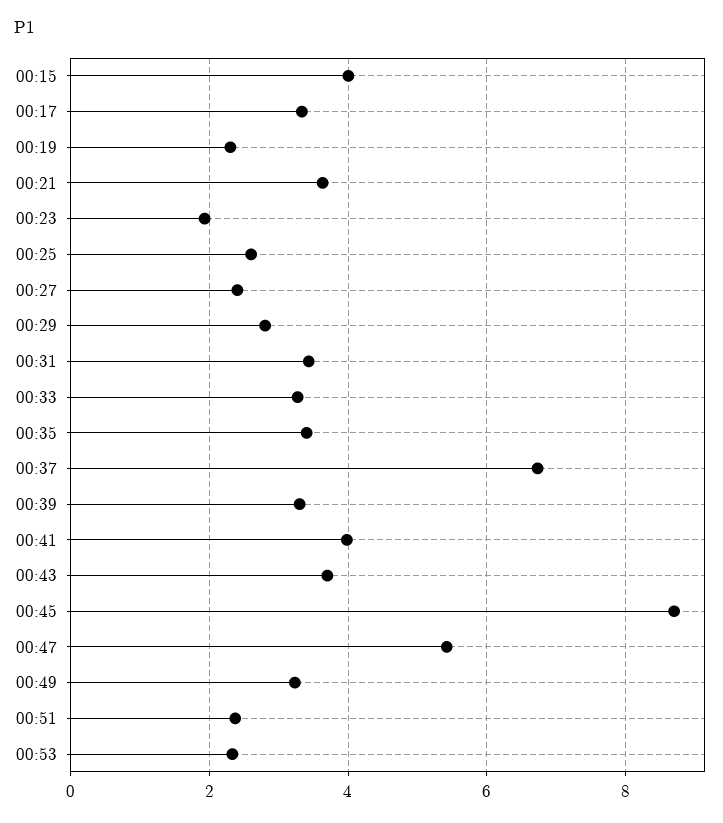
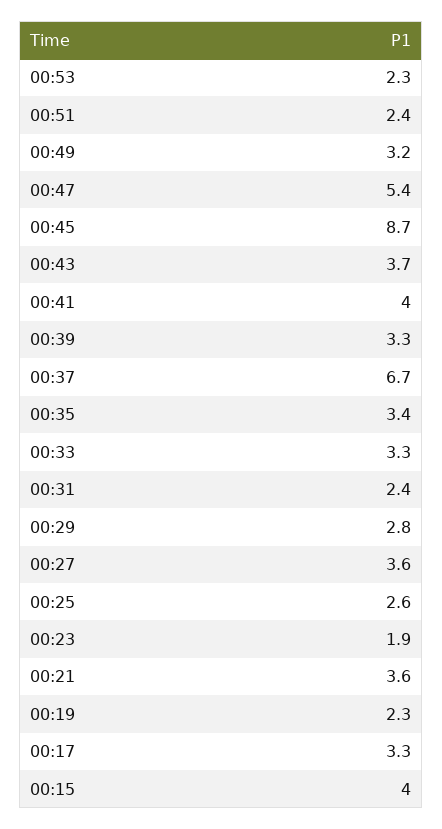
  {
    "00:15": 4,
    "00:17": 3.3,
    "00:19": 2.3,
    "00:21": 3.6,
    "00:23": 1.9,
    "00:25": 2.6,
-   "00:27": 2.4,
+   "00:27": 3.6,
    "00:29": 2.8,
-   "00:31": 3.4,
+   "00:31": 2.4,
    "00:33": 3.3,
    "00:35": 3.4,
    "00:37": 6.7,
    "00:39": 3.3,
    "00:41": 4,
    "00:43": 3.7,
    "00:45": 8.7,
    "00:47": 5.4,
    "00:49": 3.2,
    "00:51": 2.4,
    "00:53": 2.3
  }

